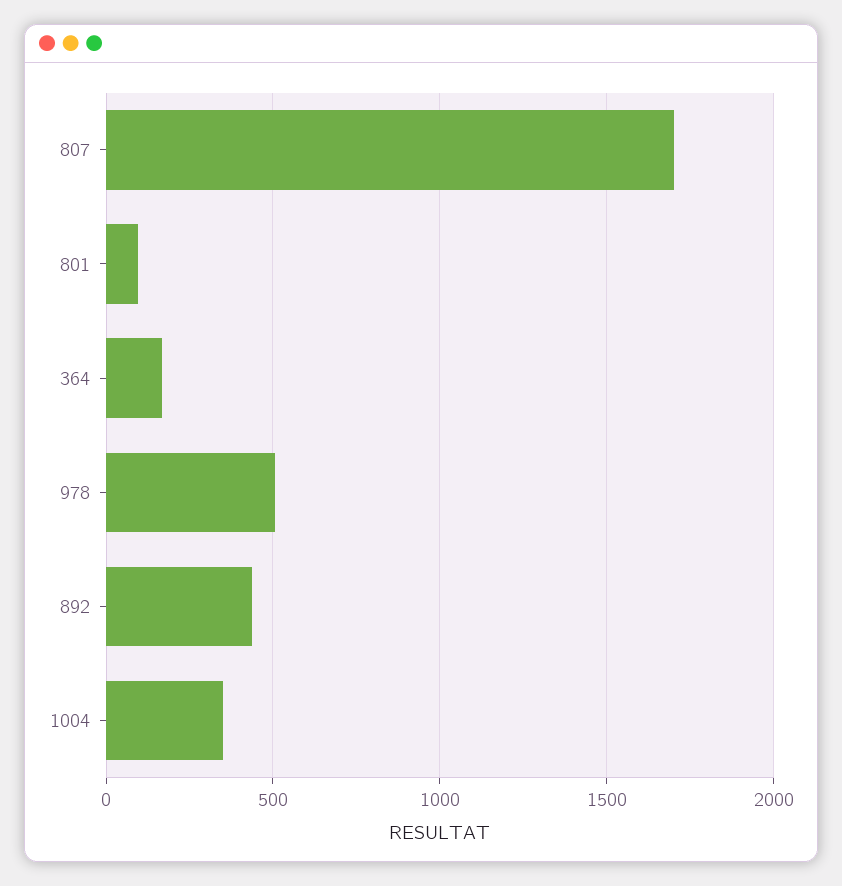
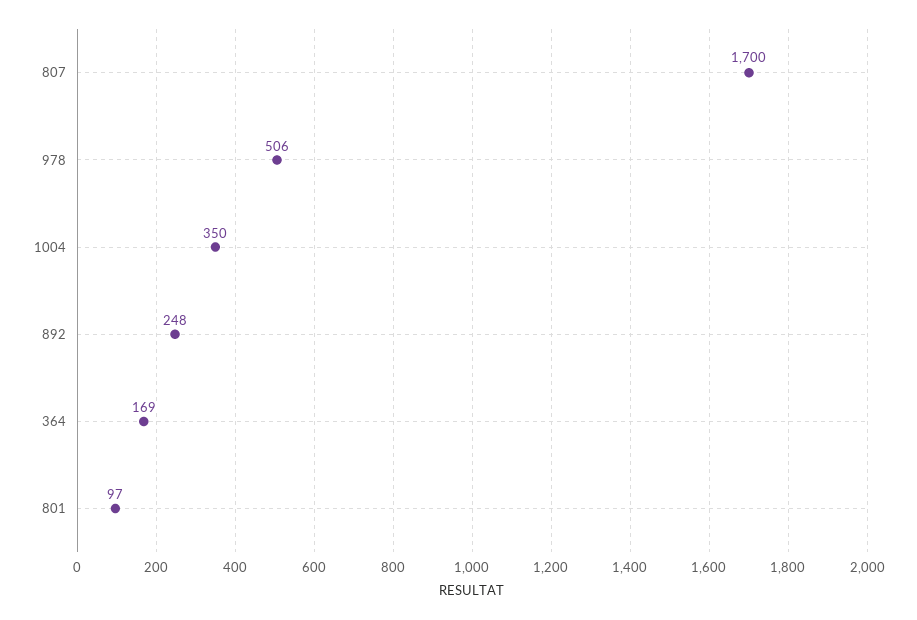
  {
    "807": 1700,
    "801": 97,
    "364": 169,
    "978": 506,
-   "892": 450,
+   "892": 248,
    "1004": 350
  }

